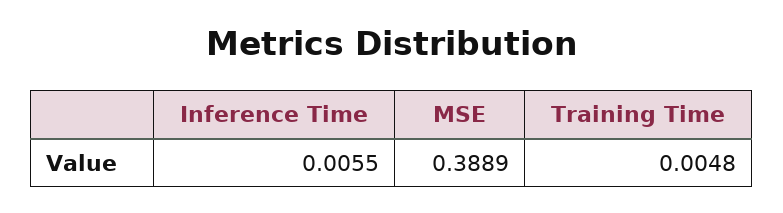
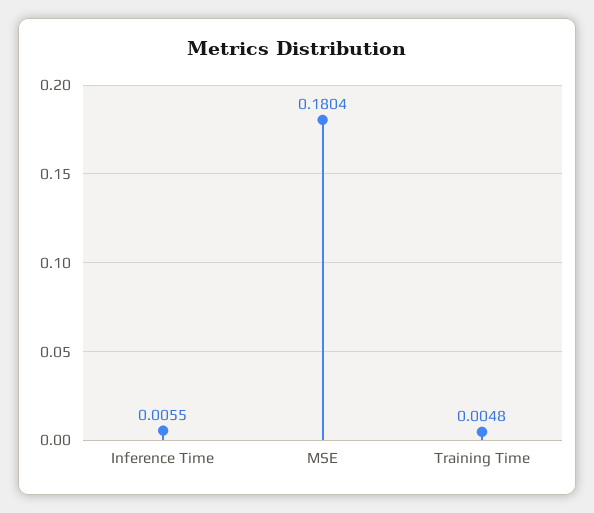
  {
    "Inference Time": 0.0055,
-   "MSE": 0.3889,
+   "MSE": 0.1804,
    "Training Time": 0.0048
  }

